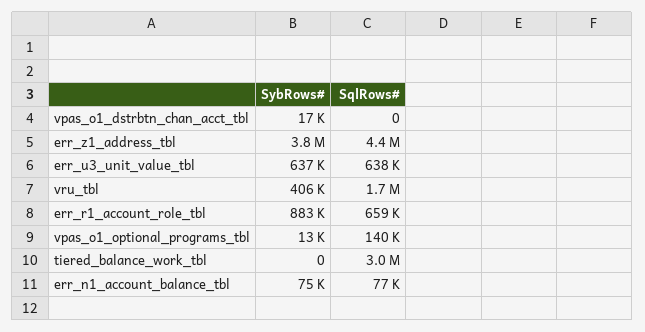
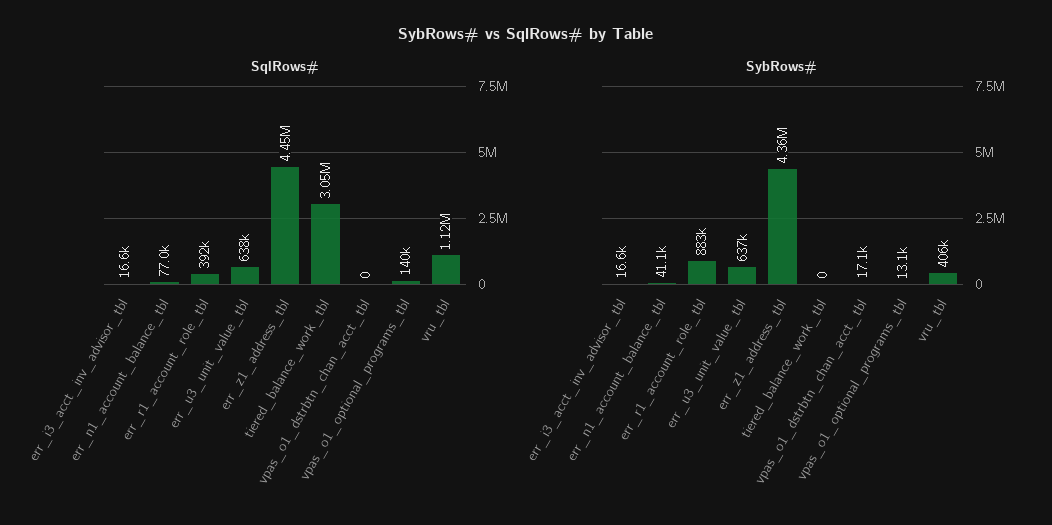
  {
    "SybRows#": {
      "vpas_o1_dstrbtn_chan_acct_tbl": 17100,
-     "err_z1_address_tbl": 3800000,
+     "err_z1_address_tbl": 4360000,
      "err_u3_unit_value_tbl": 637000,
      "vru_tbl": 406000,
      "err_r1_account_role_tbl": 883000,
      "vpas_o1_optional_programs_tbl": 13100,
      "tiered_balance_work_tbl": 0,
-     "err_n1_account_balance_tbl": 75000
+     "err_n1_account_balance_tbl": 41100,
+     "err_i3_acct_inv_advisor_tbl": 16600
    },
    "SqlRows#": {
      "vpas_o1_dstrbtn_chan_acct_tbl": 0,
      "err_z1_address_tbl": 4450000,
      "err_u3_unit_value_tbl": 638000,
-     "vru_tbl": 1700000,
+     "vru_tbl": 1120000,
-     "err_r1_account_role_tbl": 659000,
+     "err_r1_account_role_tbl": 392000,
      "vpas_o1_optional_programs_tbl": 140000,
      "tiered_balance_work_tbl": 3050000,
-     "err_n1_account_balance_tbl": 77000
+     "err_n1_account_balance_tbl": 77000,
+     "err_i3_acct_inv_advisor_tbl": 16600
    }
  }

